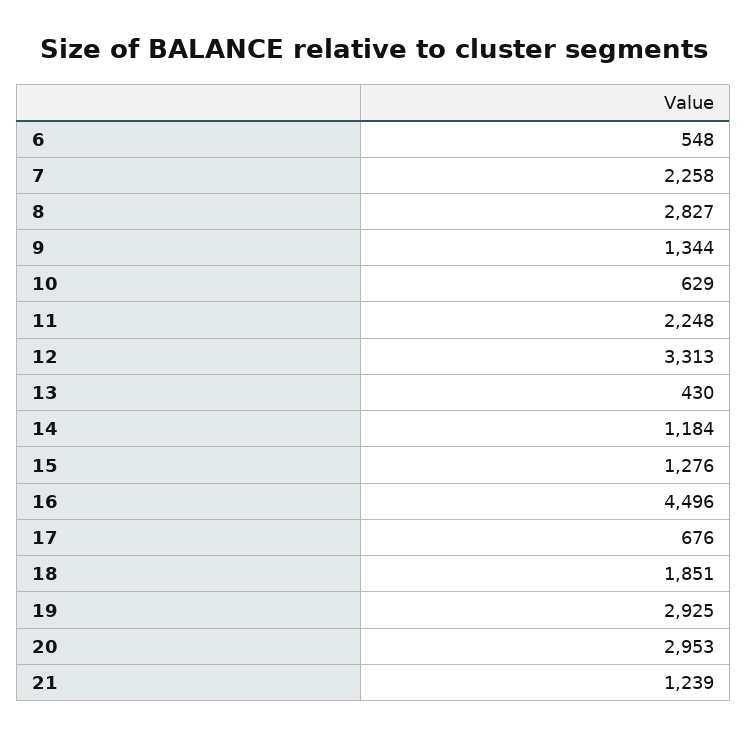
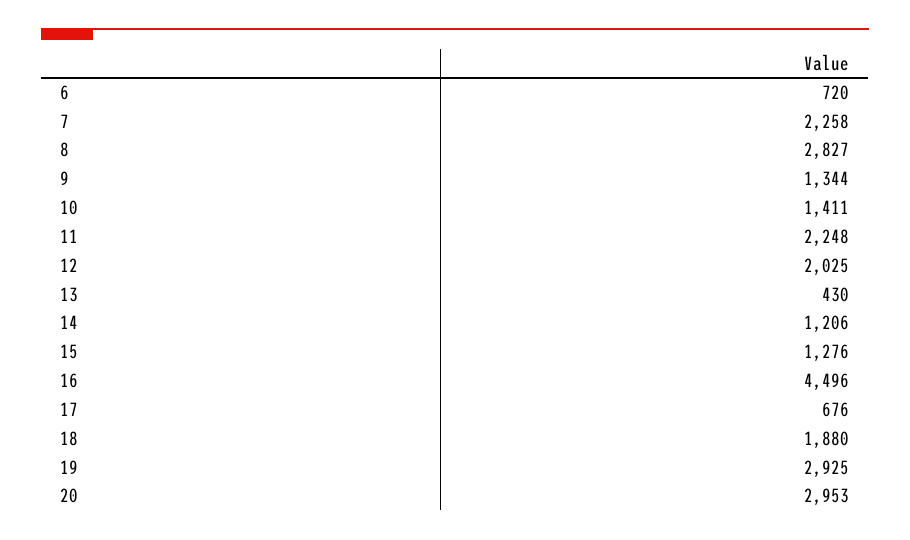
  {
-   "6": 548,
+   "6": 720,
    "7": 2258,
    "8": 2827,
    "9": 1344,
-   "10": 629,
+   "10": 1411,
    "11": 2248,
-   "12": 3313,
+   "12": 2025,
    "13": 430,
-   "14": 1184,
+   "14": 1206,
    "15": 1276,
    "16": 4496,
    "17": 676,
-   "18": 1851,
+   "18": 1880,
    "19": 2925,
-   "20": 2953,
+   "20": 2953
-   "21": 1239
  }

